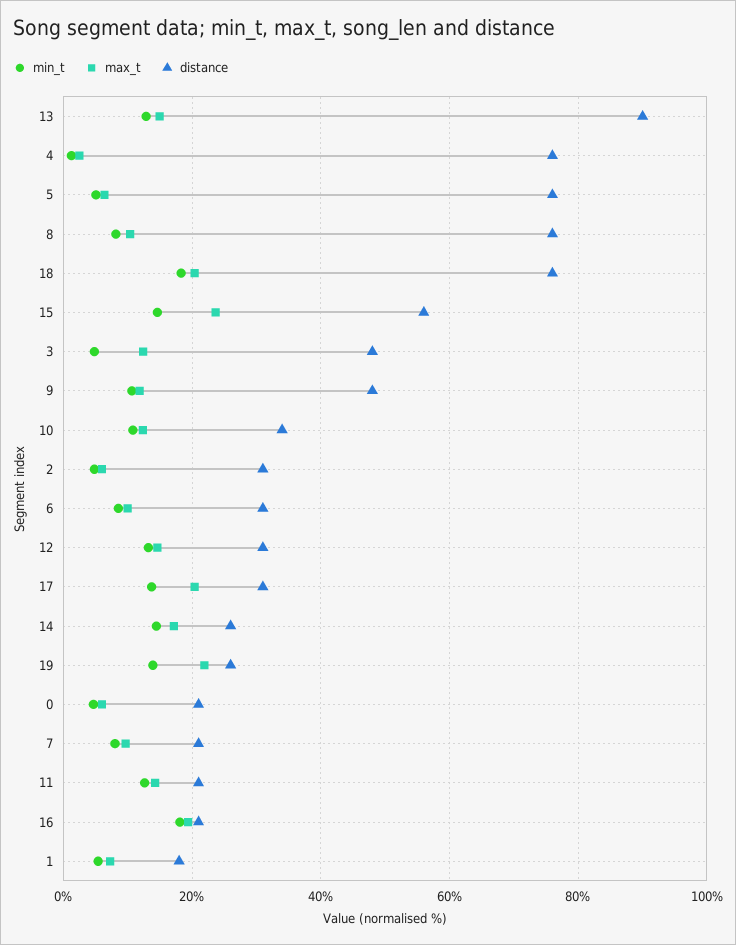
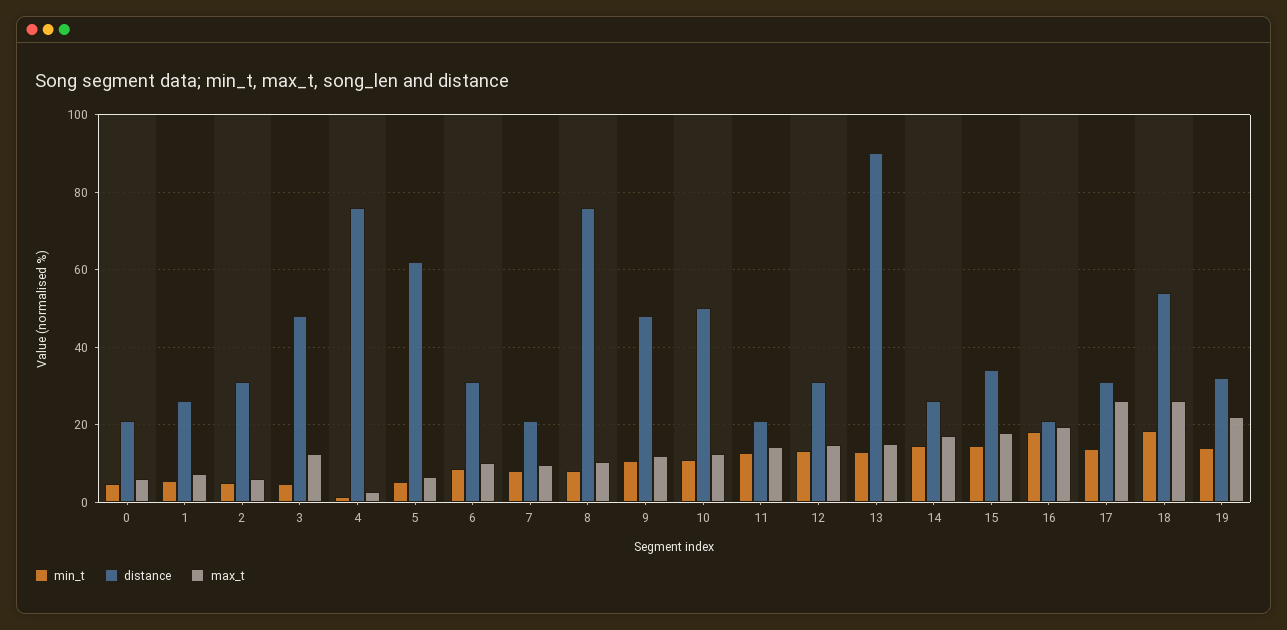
  {
    "min_t": {
      "13": 12,
      "4": 2,
      "5": 6,
      "8": 8,
      "18": 18,
      "15": 14,
      "3": 4,
      "9": 10,
      "10": 10,
      "2": 4,
      "6": 8,
      "12": 14,
      "17": 14,
      "14": 14,
      "19": 14,
      "0": 4,
      "7": 8,
      "11": 12,
      "16": 18,
      "1": 6
    },
    "max_t": {
      "13": 14,
      "4": 2,
      "5": 6,
      "8": 10,
-     "18": 20,
+     "18": 26,
-     "15": 24,
+     "15": 18,
      "3": 12,
      "9": 12,
      "10": 12,
      "2": 6,
      "6": 10,
      "12": 14,
-     "17": 20,
+     "17": 26,
      "14": 18,
      "19": 22,
      "0": 6,
      "7": 10,
      "11": 14,
      "16": 20,
      "1": 8
    },
    "distance": {
      "13": 90,
      "4": 76,
-     "5": 76,
+     "5": 62,
      "8": 76,
-     "18": 76,
+     "18": 54,
-     "15": 56,
+     "15": 34,
      "3": 48,
      "9": 48,
-     "10": 34,
+     "10": 50,
      "2": 32,
      "6": 32,
      "12": 32,
      "17": 32,
      "14": 26,
-     "19": 26,
+     "19": 32,
      "0": 22,
      "7": 22,
      "11": 22,
      "16": 22,
-     "1": 18
+     "1": 26
    }
  }

